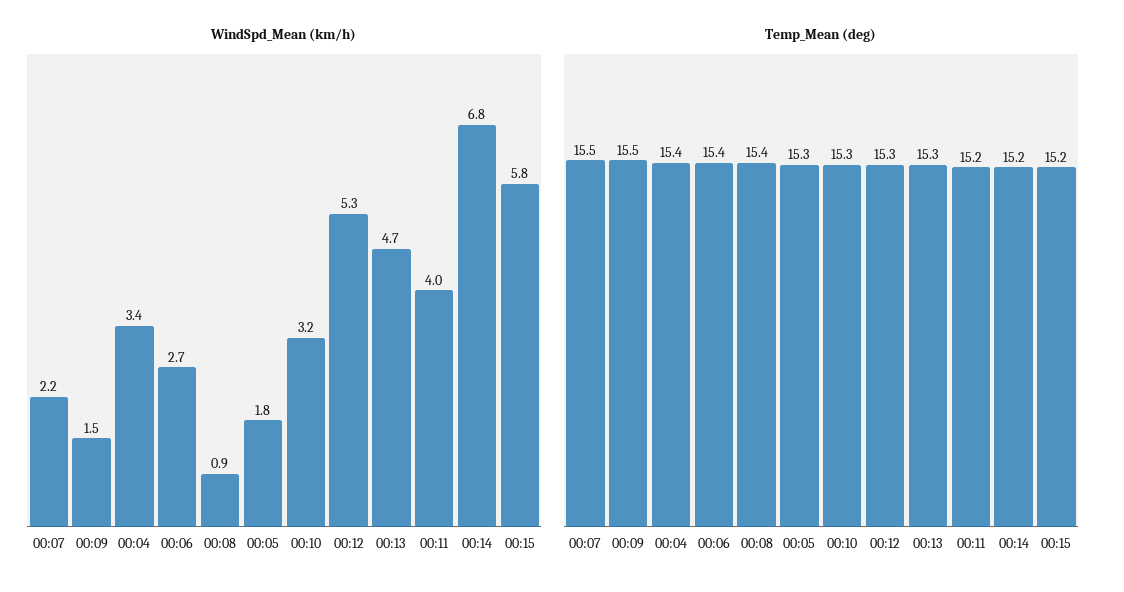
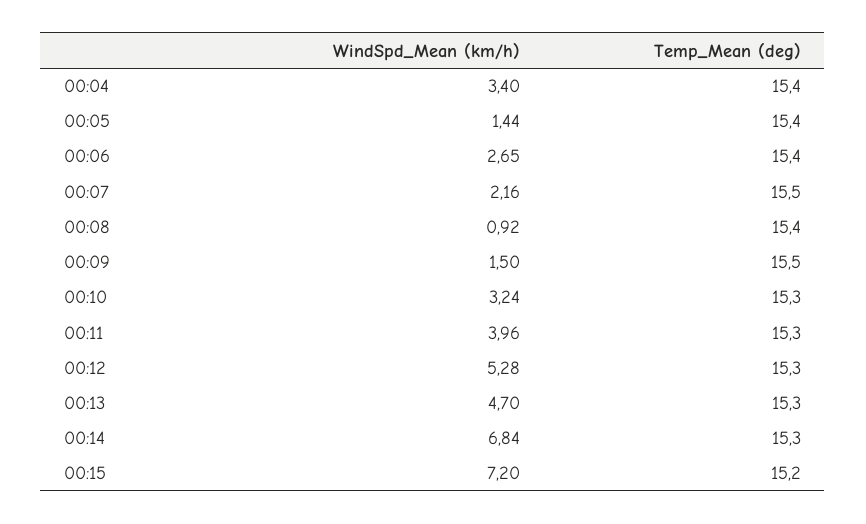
  {
    "WindSpd_Mean (km/h)": {
      "00:07": 2.16,
      "00:09": 1.5,
      "00:04": 3.4,
      "00:06": 2.65,
      "00:08": 0.92,
-     "00:05": 1.8,
+     "00:05": 1.44,
      "00:10": 3.24,
      "00:12": 5.28,
      "00:13": 4.7,
      "00:11": 3.96,
      "00:14": 6.84,
-     "00:15": 5.8
+     "00:15": 7.2
    },
    "Temp_Mean (deg)": {
      "00:07": 15.5,
      "00:09": 15.5,
      "00:04": 15.4,
      "00:06": 15.4,
      "00:08": 15.4,
-     "00:05": 15.3,
+     "00:05": 15.4,
      "00:10": 15.3,
      "00:12": 15.3,
      "00:13": 15.3,
-     "00:11": 15.2,
+     "00:11": 15.3,
-     "00:14": 15.2,
+     "00:14": 15.3,
      "00:15": 15.2
    }
  }

